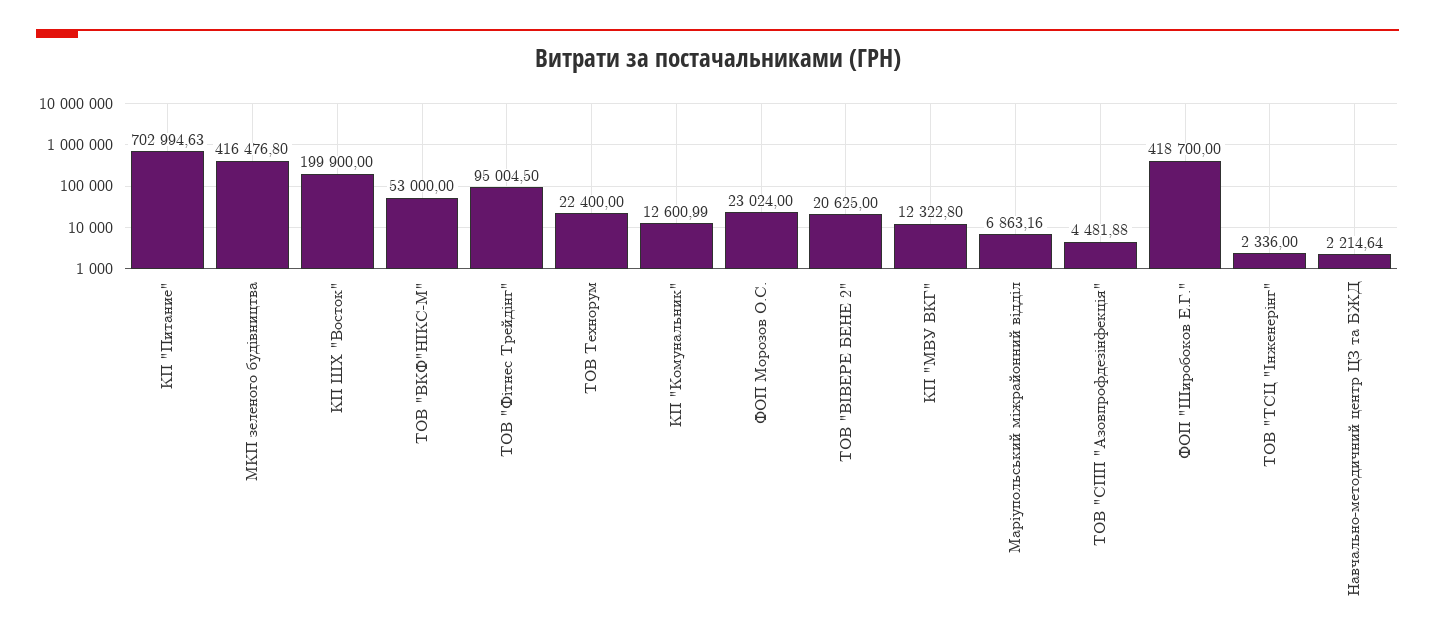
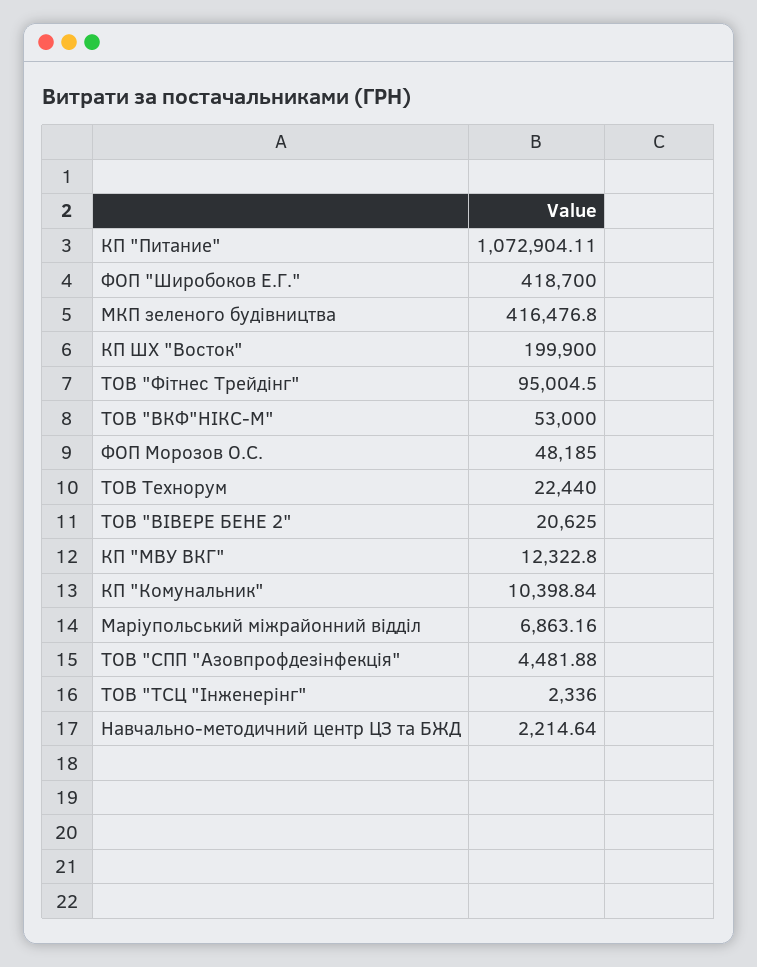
  {
-   "КП \"Питание\"": 702994.63,
+   "КП \"Питание\"": 1072904.11,
    "МКП зеленого будiвництва": 416476.8,
    "КП ШХ \"Восток\"": 199900,
    "ТОВ \"ВКФ\"НІКС-М\"": 53000,
    "ТОВ \"Фітнес Трейдінг\"": 95004.5,
-   "ТОВ Технорум": 22400,
+   "ТОВ Технорум": 22440,
-   "КП \"Комунальник\"": 12600.99,
+   "КП \"Комунальник\"": 10398.84,
-   "ФОП Морозов О.С.": 23024,
+   "ФОП Морозов О.С.": 48185,
    "ТОВ \"ВІВЕРЕ БЕНЕ 2\"": 20625,
    "КП \"МВУ ВКГ\"": 12322.8,
    "Маріупольський міжрайонний відділ": 6863.16,
    "ТОВ \"СПП \"Азовпрофдезінфекція\"": 4481.88,
    "ФОП \"Широбоков Е.Г.\"": 418700,
    "ТОВ \"ТСЦ \"Iнженерiнг\"": 2336,
    "Навчально-методичний центр ЦЗ та БЖД": 2214.64
  }

